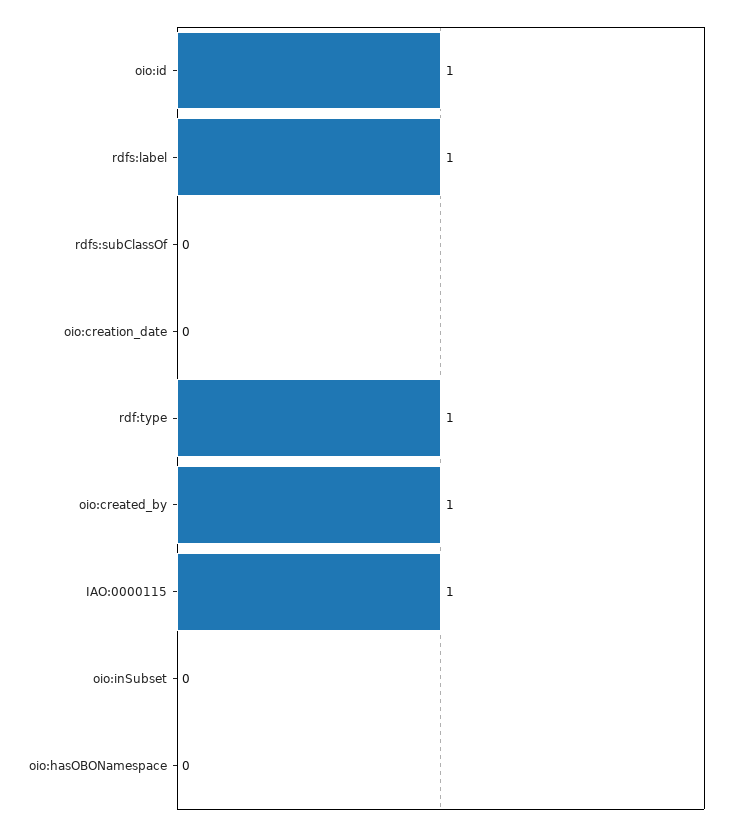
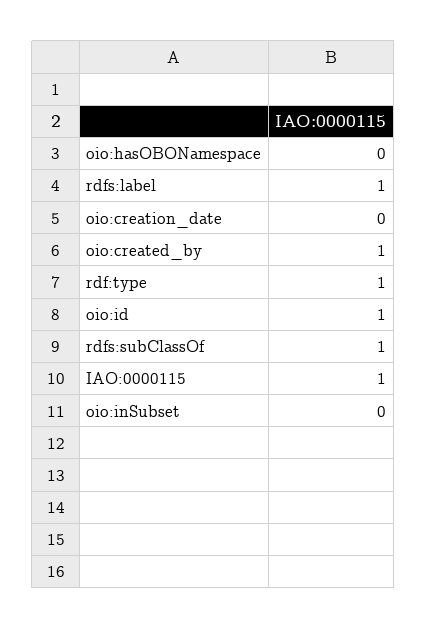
  {
    "oio:id": 1,
    "rdfs:label": 1,
-   "rdfs:subClassOf": 0,
+   "rdfs:subClassOf": 1,
    "oio:creation_date": 0,
    "rdf:type": 1,
    "oio:created_by": 1,
    "IAO:0000115": 1,
    "oio:inSubset": 0,
    "oio:hasOBONamespace": 0
  }

